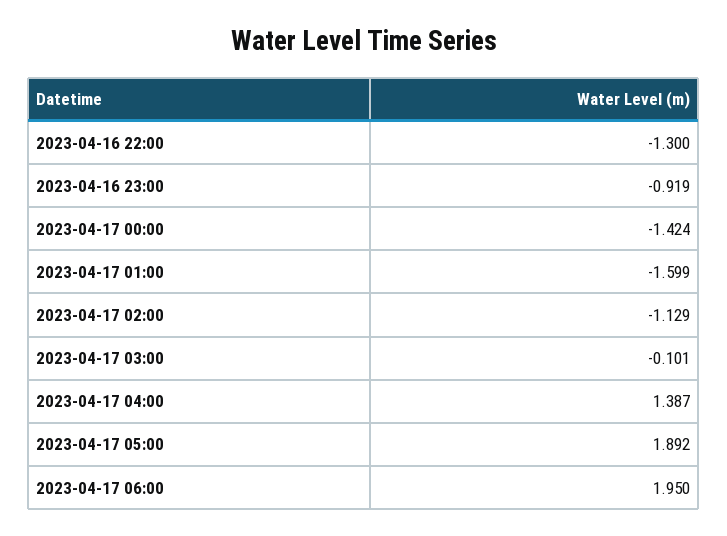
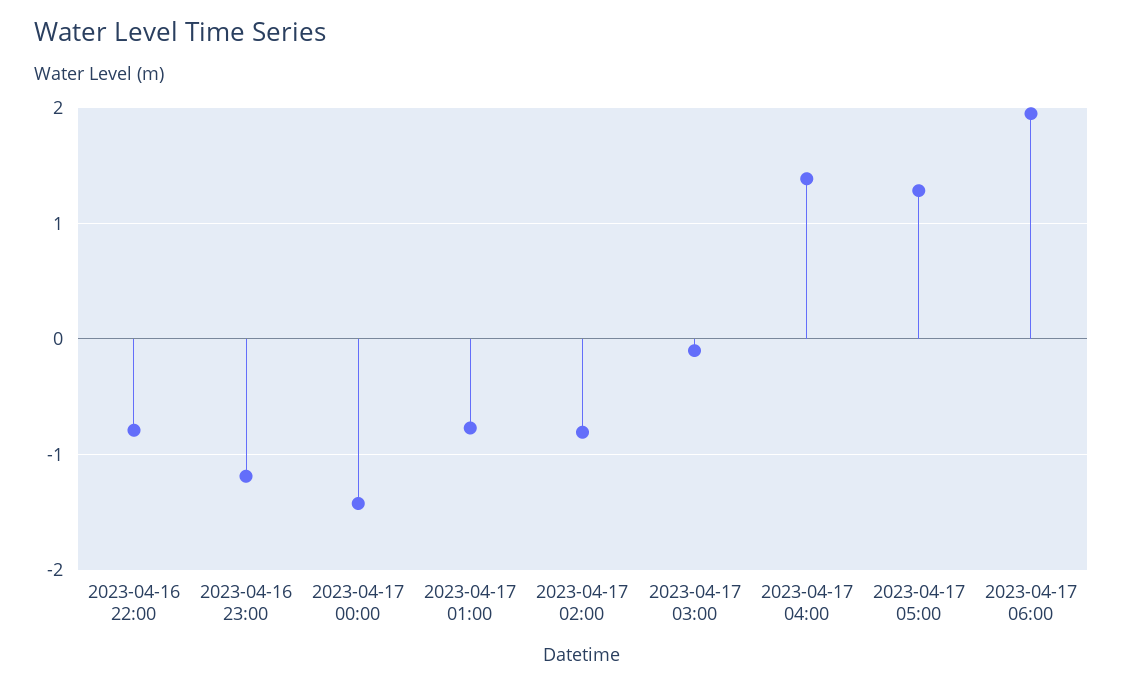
  {
-   "2023-04-16 22:00": -1.3,
+   "2023-04-16 22:00": -0.8,
-   "2023-04-16 23:00": -0.919,
+   "2023-04-16 23:00": -1.2,
    "2023-04-17 00:00": -1.424,
-   "2023-04-17 01:00": -1.599,
+   "2023-04-17 01:00": -0.8,
-   "2023-04-17 02:00": -1.129,
+   "2023-04-17 02:00": -0.8,
    "2023-04-17 03:00": -0.101,
    "2023-04-17 04:00": 1.387,
-   "2023-04-17 05:00": 1.892,
+   "2023-04-17 05:00": 1.3,
    "2023-04-17 06:00": 1.95
  }

